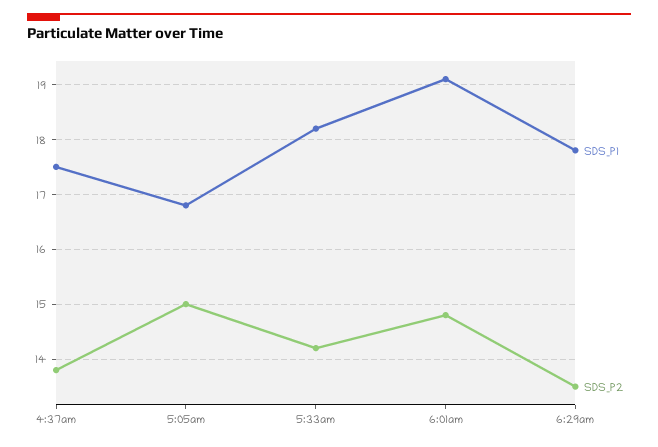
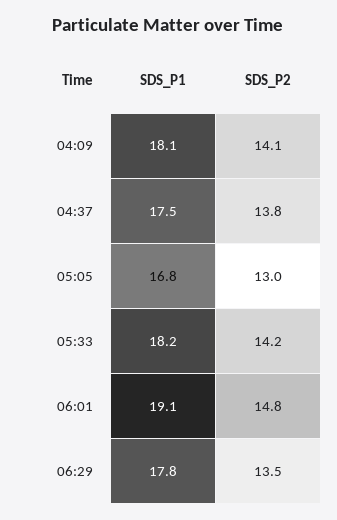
  {
    "SDS_P1": {
      "4:37am": 17.5,
      "5:05am": 16.8,
      "5:33am": 18.2,
      "6:01am": 19.1,
-     "6:29am": 17.8
+     "6:29am": 17.8,
+     "04:09": 18.1
    },
    "SDS_P2": {
      "4:37am": 13.8,
-     "5:05am": 15,
+     "5:05am": 13,
      "5:33am": 14.2,
      "6:01am": 14.8,
-     "6:29am": 13.5
+     "6:29am": 13.5,
+     "04:09": 14.1
    }
  }

